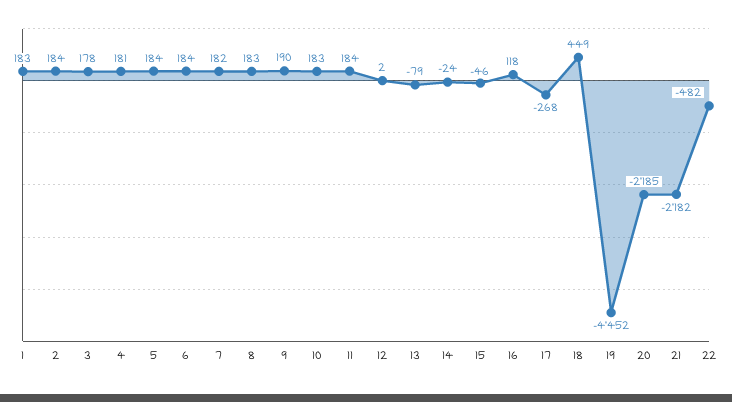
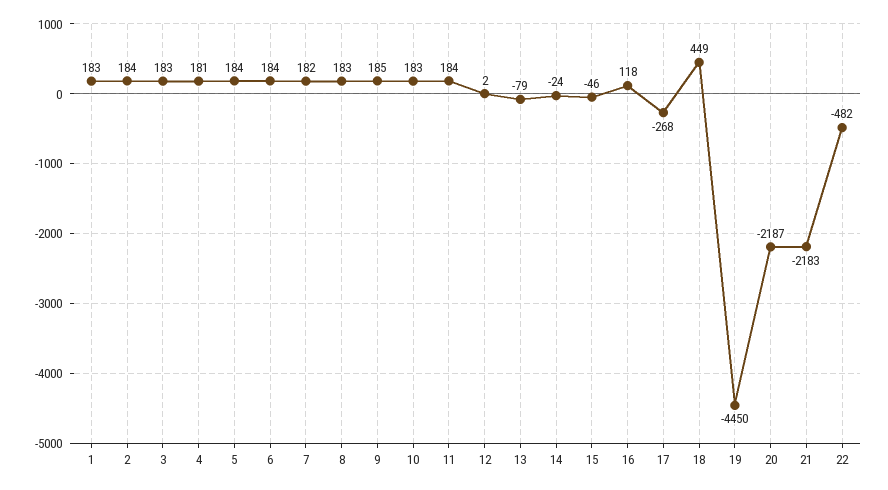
  {
    "1": 183,
    "2": 184,
-   "3": 178,
+   "3": 183,
    "4": 181,
    "5": 184,
    "6": 184,
    "7": 182,
    "8": 183,
-   "9": 190,
+   "9": 185,
    "10": 183,
    "11": 184,
    "12": 2,
    "13": -79,
    "14": -24,
    "15": -46,
    "16": 118,
    "17": -268,
    "18": 449,
-   "19": -4452,
+   "19": -4450,
-   "20": -2185,
+   "20": -2187,
-   "21": -2182,
+   "21": -2183,
    "22": -482
  }

